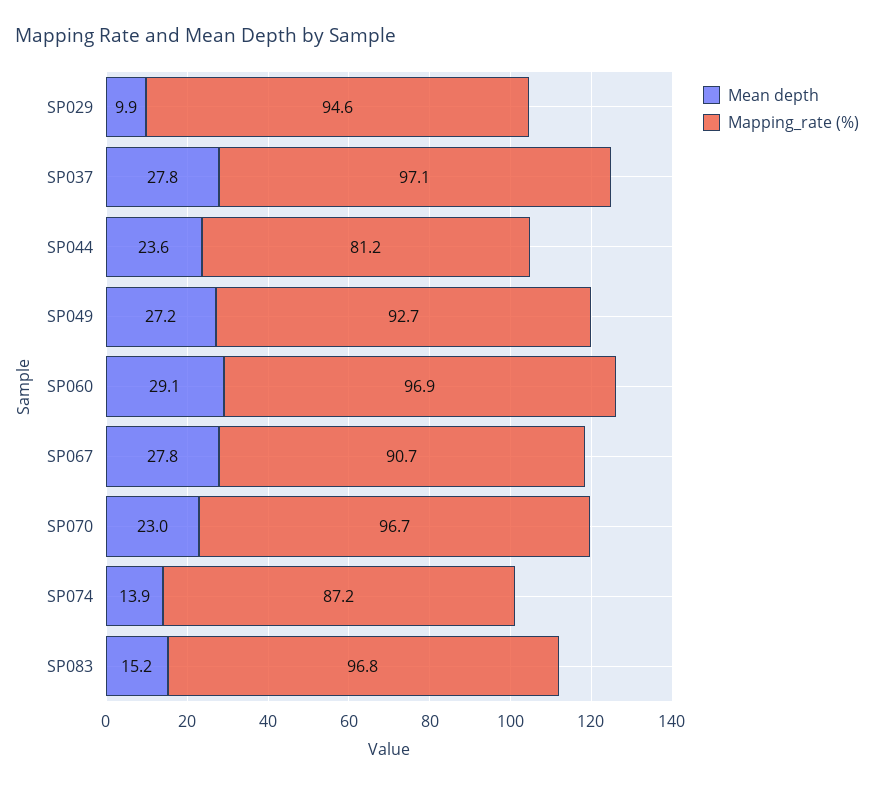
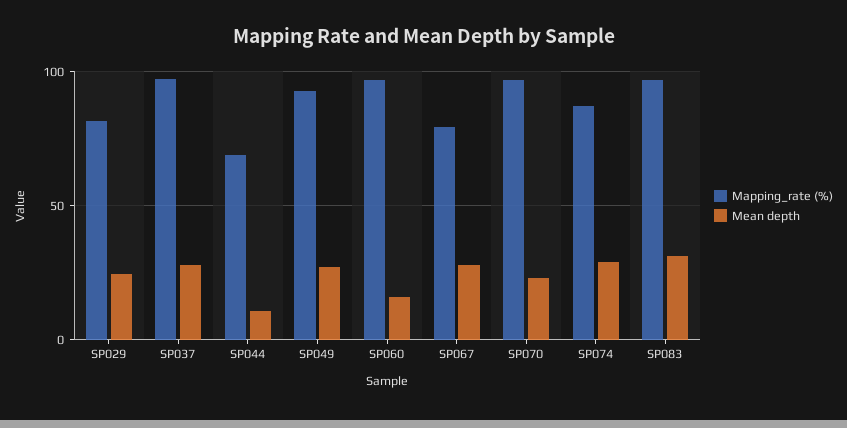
  {
    "Mean depth": {
-     "SP029": 9.9,
+     "SP029": 25,
      "SP037": 27.8,
-     "SP044": 23.6,
+     "SP044": 10,
      "SP049": 27.2,
-     "SP060": 29.1,
+     "SP060": 15,
      "SP067": 27.8,
      "SP070": 23,
-     "SP074": 13.9,
+     "SP074": 30,
-     "SP083": 15.2
+     "SP083": 30
    },
    "Mapping_rate (%)": {
-     "SP029": 94.6,
+     "SP029": 80,
      "SP037": 97.1,
-     "SP044": 81.2,
+     "SP044": 70,
      "SP049": 92.7,
      "SP060": 96.9,
-     "SP067": 90.7,
+     "SP067": 80,
      "SP070": 96.7,
      "SP074": 87.2,
      "SP083": 96.8
    }
  }

